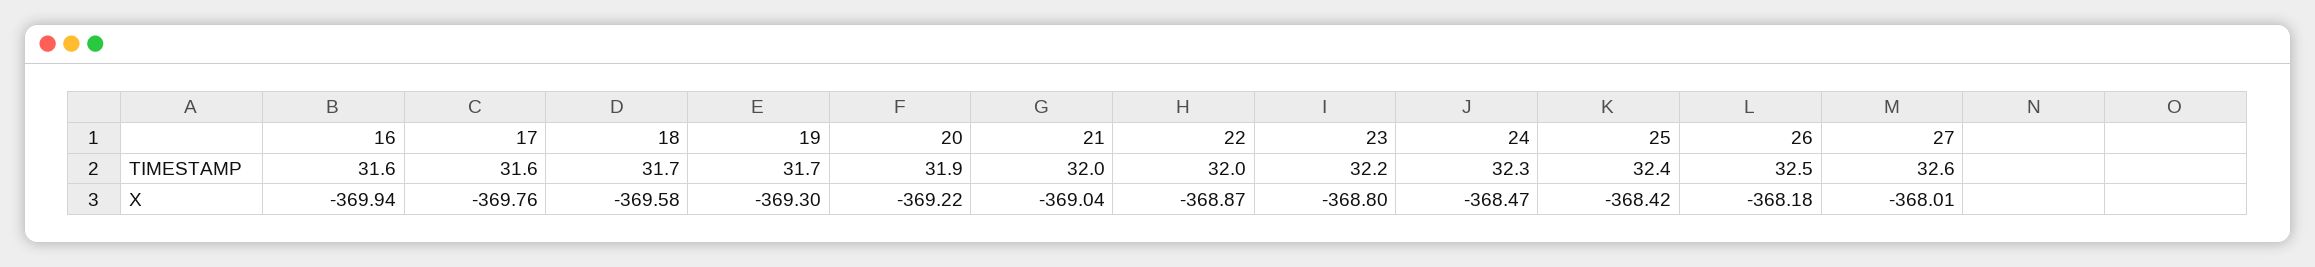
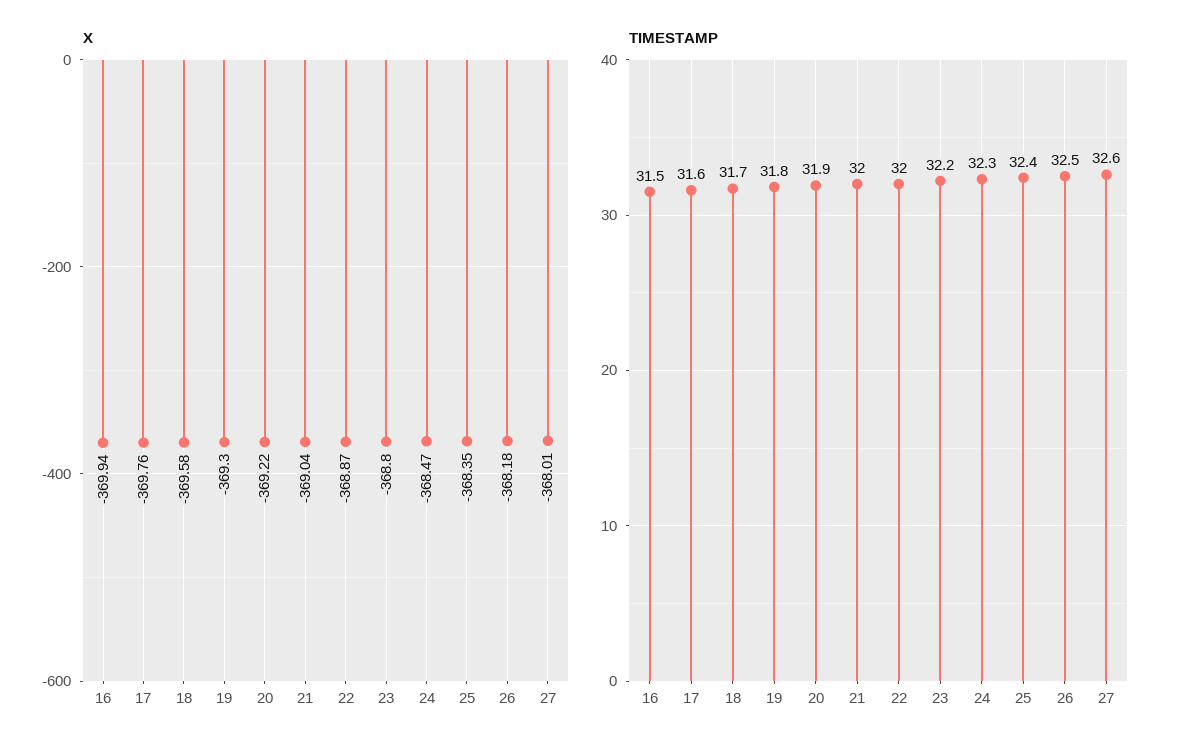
  {
    "TIMESTAMP": {
-     "16": 31.6,
+     "16": 31.5,
      "17": 31.6,
      "18": 31.7,
-     "19": 31.7,
+     "19": 31.8,
      "20": 31.9,
      "21": 32,
      "22": 32,
      "23": 32.2,
      "24": 32.3,
      "25": 32.4,
      "26": 32.5,
      "27": 32.6
    },
    "X": {
      "16": -369.94,
      "17": -369.76,
      "18": -369.58,
      "19": -369.3,
      "20": -369.22,
      "21": -369.04,
      "22": -368.87,
      "23": -368.8,
      "24": -368.47,
-     "25": -368.42,
+     "25": -368.35,
      "26": -368.18,
      "27": -368.01
    }
  }

